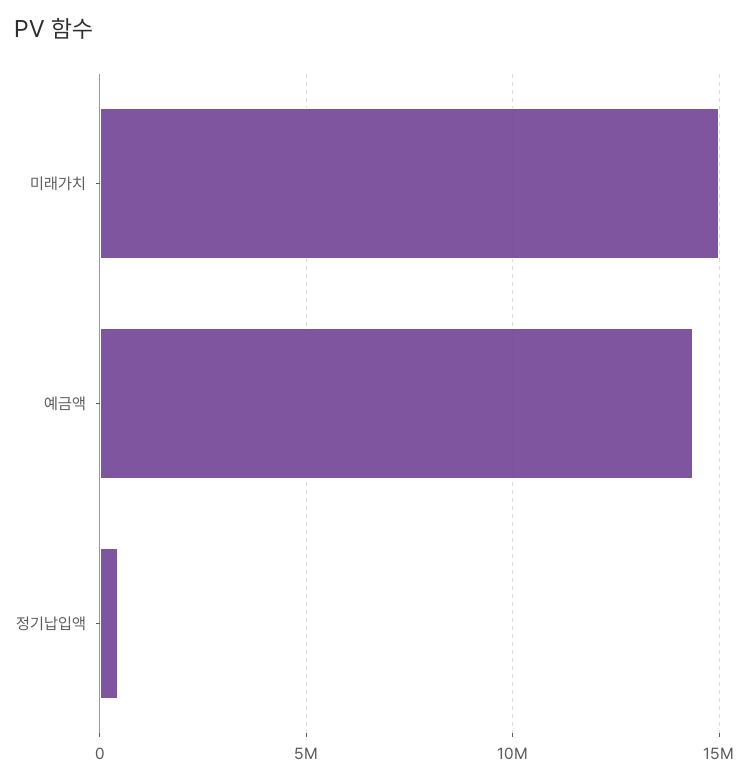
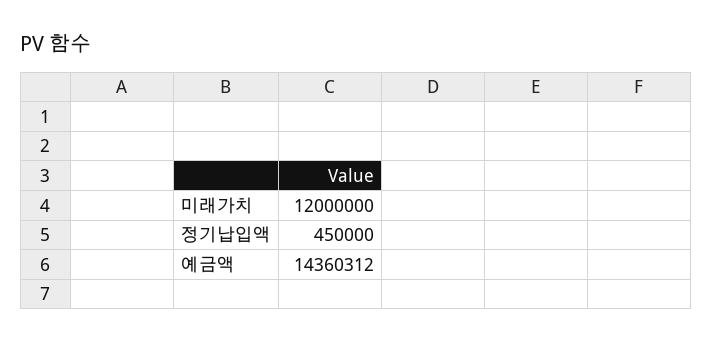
  {
-   "미래가치": 15000000,
+   "미래가치": 12000000,
    "예금액": 14360312,
    "정기납입액": 450000
  }

